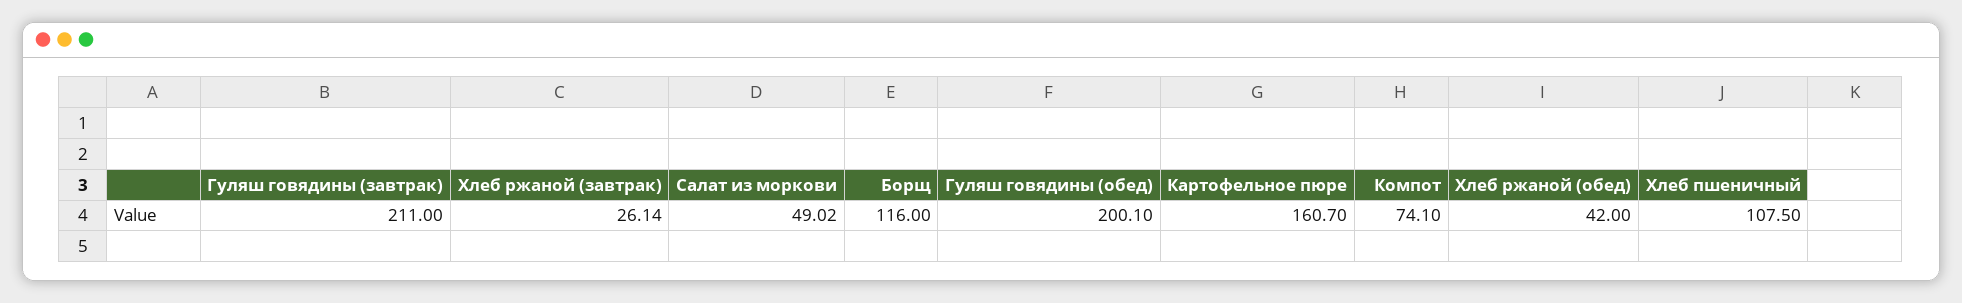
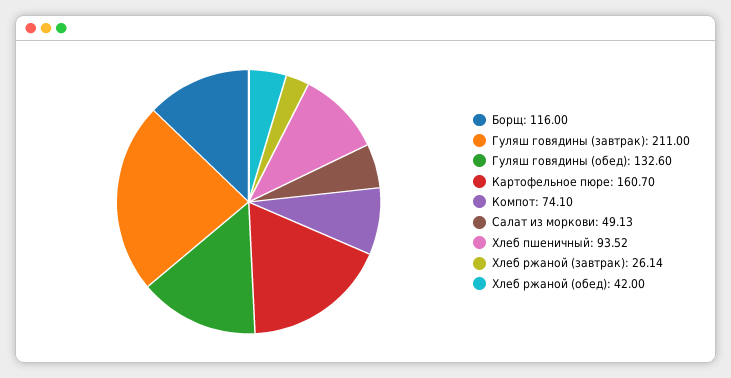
  {
    "Гуляш говядины (завтрак)": 211,
    "Хлеб ржаной (завтрак)": 26.14,
-   "Салат из моркови": 49.02,
+   "Салат из моркови": 49.13,
    "Борщ": 116,
-   "Гуляш говядины (обед)": 200.1,
+   "Гуляш говядины (обед)": 132.6,
    "Картофельное пюре": 160.7,
    "Компот": 74.1,
    "Хлеб ржаной (обед)": 42,
-   "Хлеб пшеничный": 107.5
+   "Хлеб пшеничный": 93.52
  }

